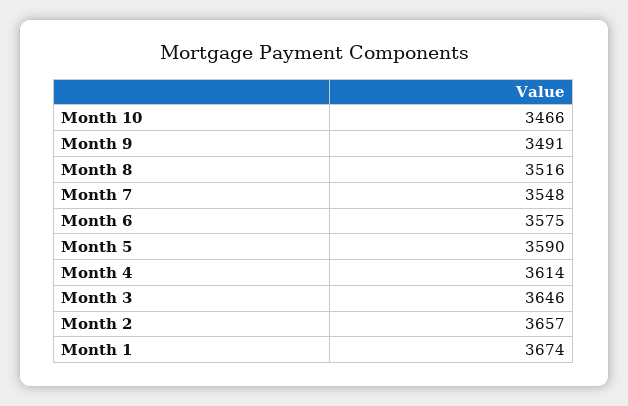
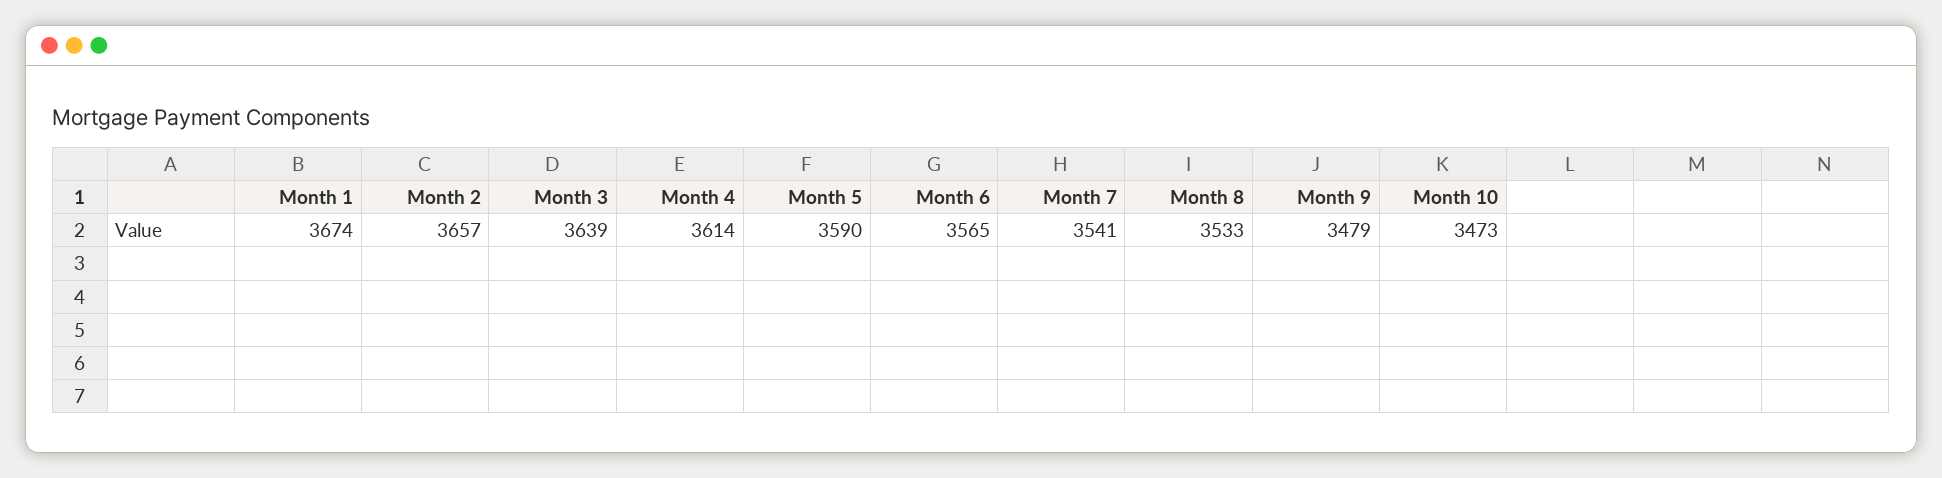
  {
-   "Month 10": 3466,
+   "Month 10": 3473,
-   "Month 9": 3491,
+   "Month 9": 3479,
-   "Month 8": 3516,
+   "Month 8": 3533,
-   "Month 7": 3548,
+   "Month 7": 3541,
-   "Month 6": 3575,
+   "Month 6": 3565,
    "Month 5": 3590,
    "Month 4": 3614,
-   "Month 3": 3646,
+   "Month 3": 3639,
    "Month 2": 3657,
    "Month 1": 3674
  }

